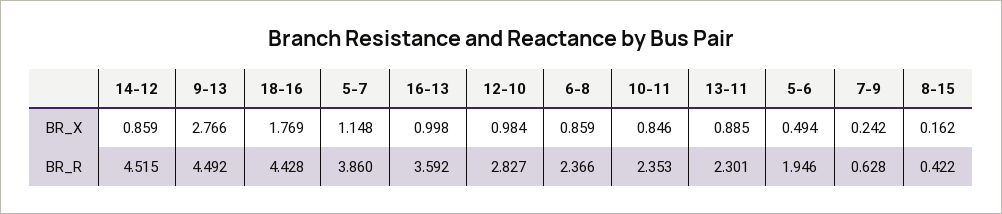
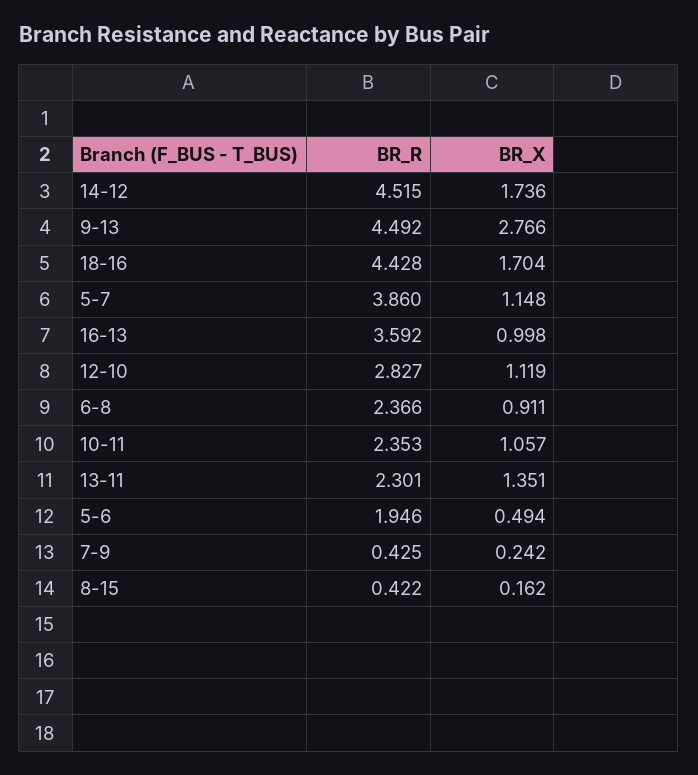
  {
    "14-12": {
-     "BR_X": 0.859,
+     "BR_X": 1.736,
      "BR_R": 4.515
    },
    "9-13": {
      "BR_X": 2.766,
      "BR_R": 4.492
    },
    "18-16": {
-     "BR_X": 1.769,
+     "BR_X": 1.704,
      "BR_R": 4.428
    },
    "5-7": {
      "BR_X": 1.148,
      "BR_R": 3.86
    },
    "16-13": {
      "BR_X": 0.998,
      "BR_R": 3.592
    },
    "12-10": {
-     "BR_X": 0.984,
+     "BR_X": 1.119,
      "BR_R": 2.827
    },
    "6-8": {
-     "BR_X": 0.859,
+     "BR_X": 0.911,
      "BR_R": 2.366
    },
    "10-11": {
-     "BR_X": 0.846,
+     "BR_X": 1.057,
      "BR_R": 2.353
    },
    "13-11": {
-     "BR_X": 0.885,
+     "BR_X": 1.351,
      "BR_R": 2.301
    },
    "5-6": {
      "BR_X": 0.494,
      "BR_R": 1.946
    },
    "7-9": {
      "BR_X": 0.242,
-     "BR_R": 0.628
+     "BR_R": 0.425
    },
    "8-15": {
      "BR_X": 0.162,
      "BR_R": 0.422
    }
  }

